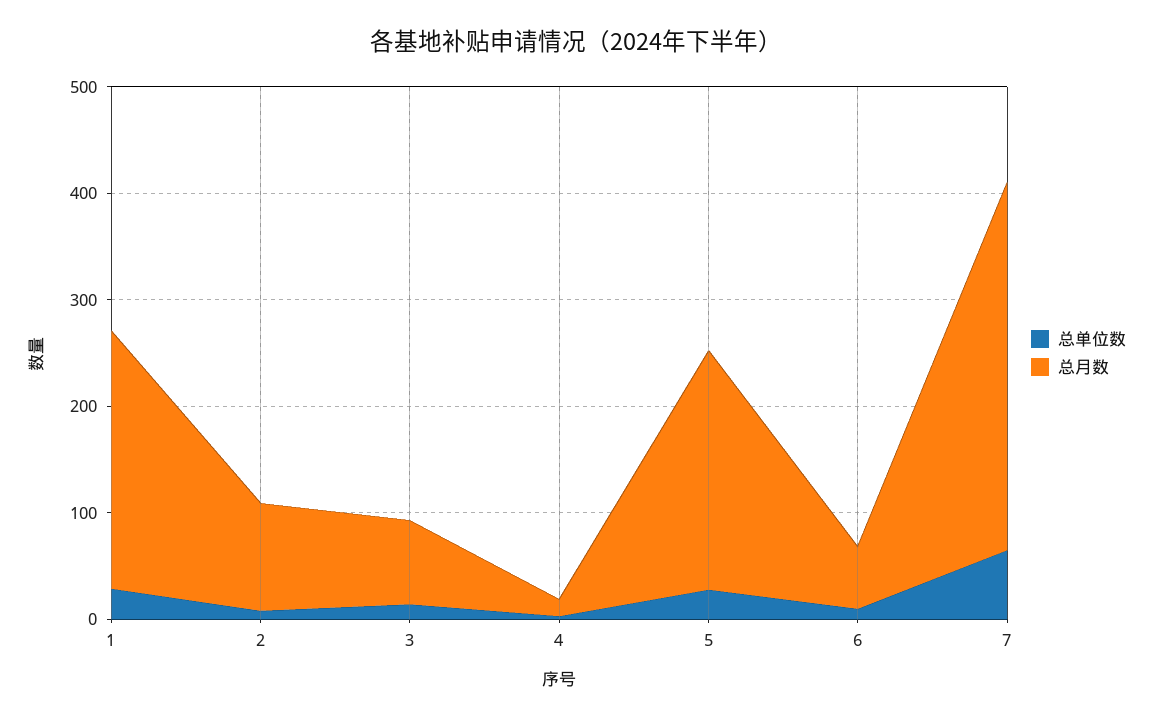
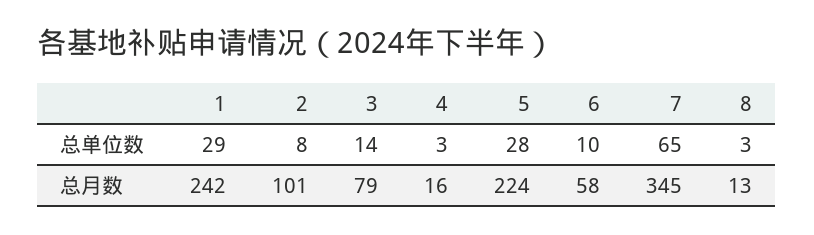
  {
    "总单位数": {
      "1": 29,
      "2": 8,
      "3": 14,
      "4": 3,
      "5": 28,
      "6": 10,
-     "7": 65
+     "7": 65,
+     "8": 3
    },
    "总月数": {
      "1": 242,
      "2": 101,
      "3": 79,
      "4": 16,
      "5": 224,
      "6": 58,
-     "7": 345
+     "7": 345,
+     "8": 13
    }
  }

